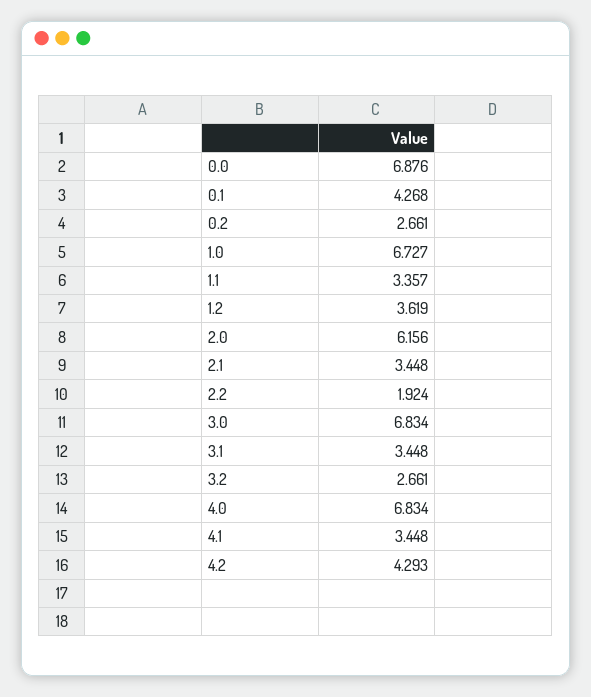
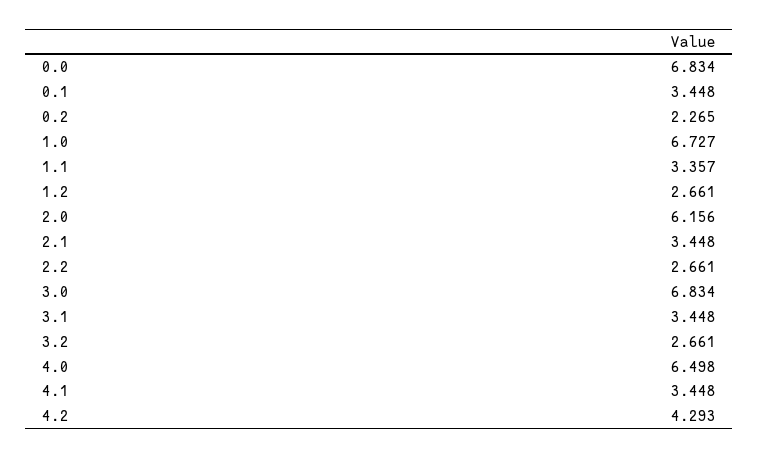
  {
-   "0.0": 6.876,
+   "0.0": 6.834,
-   "0.1": 4.268,
+   "0.1": 3.448,
-   "0.2": 2.661,
+   "0.2": 2.265,
    "1.0": 6.727,
    "1.1": 3.357,
-   "1.2": 3.619,
+   "1.2": 2.661,
    "2.0": 6.156,
    "2.1": 3.448,
-   "2.2": 1.924,
+   "2.2": 2.661,
    "3.0": 6.834,
    "3.1": 3.448,
    "3.2": 2.661,
-   "4.0": 6.834,
+   "4.0": 6.498,
    "4.1": 3.448,
    "4.2": 4.293
  }

